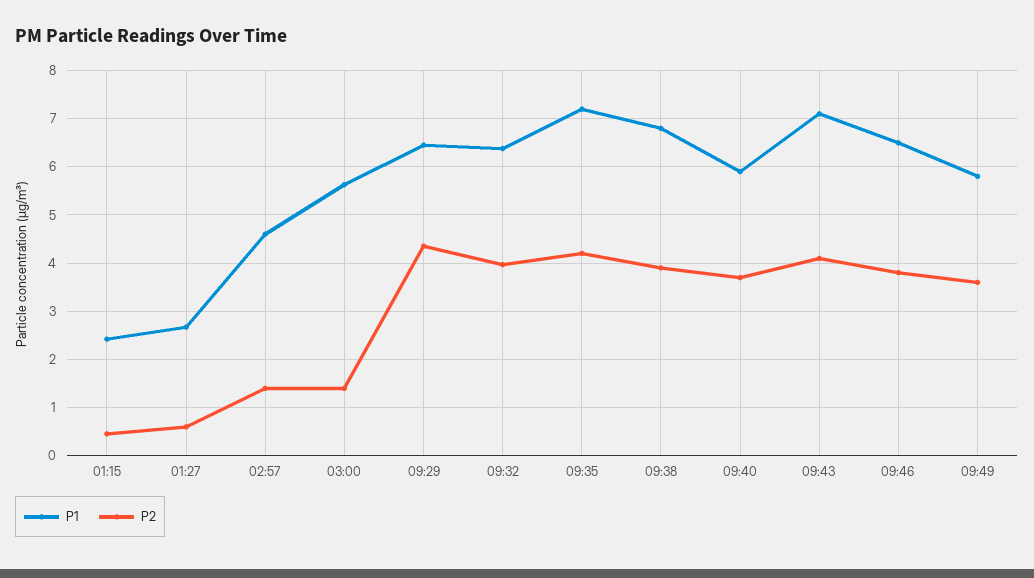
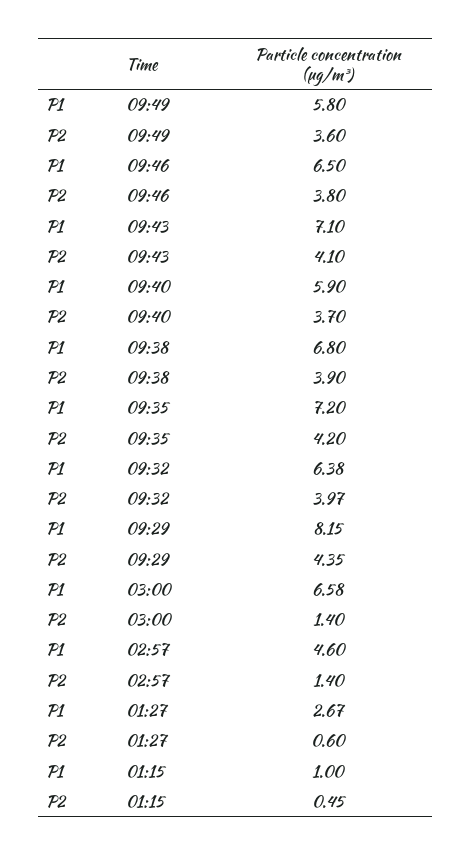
  {
    "P1": {
-     "01:15": 2.4,
+     "01:15": 1,
      "01:27": 2.67,
      "02:57": 4.6,
-     "03:00": 5.6,
+     "03:00": 6.58,
-     "09:29": 6.4,
+     "09:29": 8.15,
      "09:32": 6.38,
      "09:35": 7.2,
      "09:38": 6.8,
      "09:40": 5.9,
      "09:43": 7.1,
      "09:46": 6.5,
      "09:49": 5.8
    },
    "P2": {
      "01:15": 0.45,
      "01:27": 0.6,
      "02:57": 1.4,
      "03:00": 1.4,
      "09:29": 4.35,
      "09:32": 3.97,
      "09:35": 4.2,
      "09:38": 3.9,
      "09:40": 3.7,
      "09:43": 4.1,
      "09:46": 3.8,
      "09:49": 3.6
    }
  }

